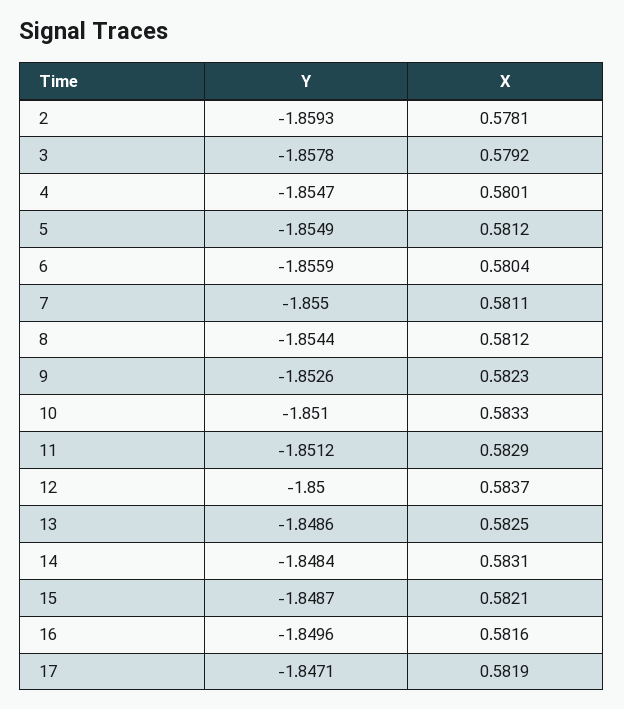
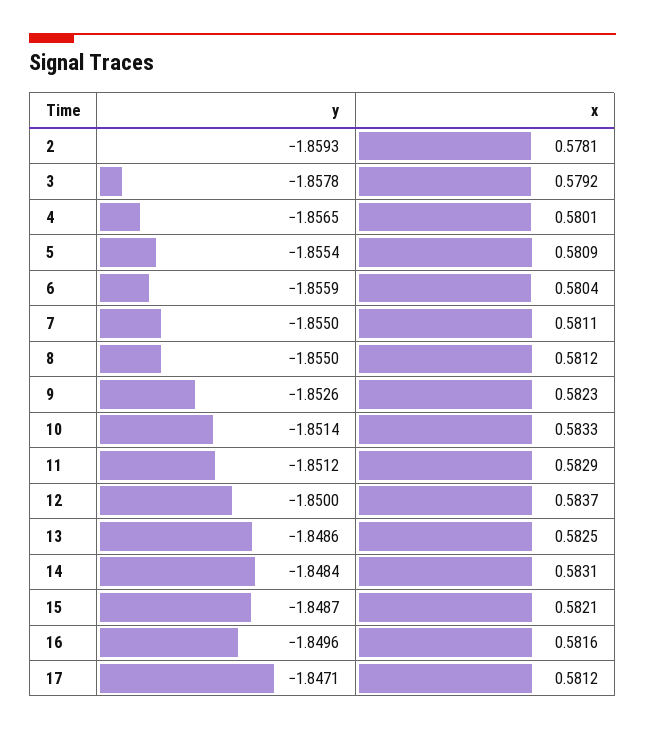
  {
    "Y": {
      "2": -1.8593,
      "3": -1.8578,
-     "4": -1.8547,
+     "4": -1.8565,
-     "5": -1.8549,
+     "5": -1.8554,
      "6": -1.8559,
      "7": -1.855,
-     "8": -1.8544,
+     "8": -1.855,
      "9": -1.8526,
-     "10": -1.851,
+     "10": -1.8514,
      "11": -1.8512,
      "12": -1.85,
      "13": -1.8486,
      "14": -1.8484,
      "15": -1.8487,
      "16": -1.8496,
      "17": -1.8471
    },
    "X": {
      "2": 0.5781,
      "3": 0.5792,
      "4": 0.5801,
-     "5": 0.5812,
+     "5": 0.5809,
      "6": 0.5804,
      "7": 0.5811,
      "8": 0.5812,
      "9": 0.5823,
      "10": 0.5833,
      "11": 0.5829,
      "12": 0.5837,
      "13": 0.5825,
      "14": 0.5831,
      "15": 0.5821,
      "16": 0.5816,
-     "17": 0.5819
+     "17": 0.5812
    }
  }

